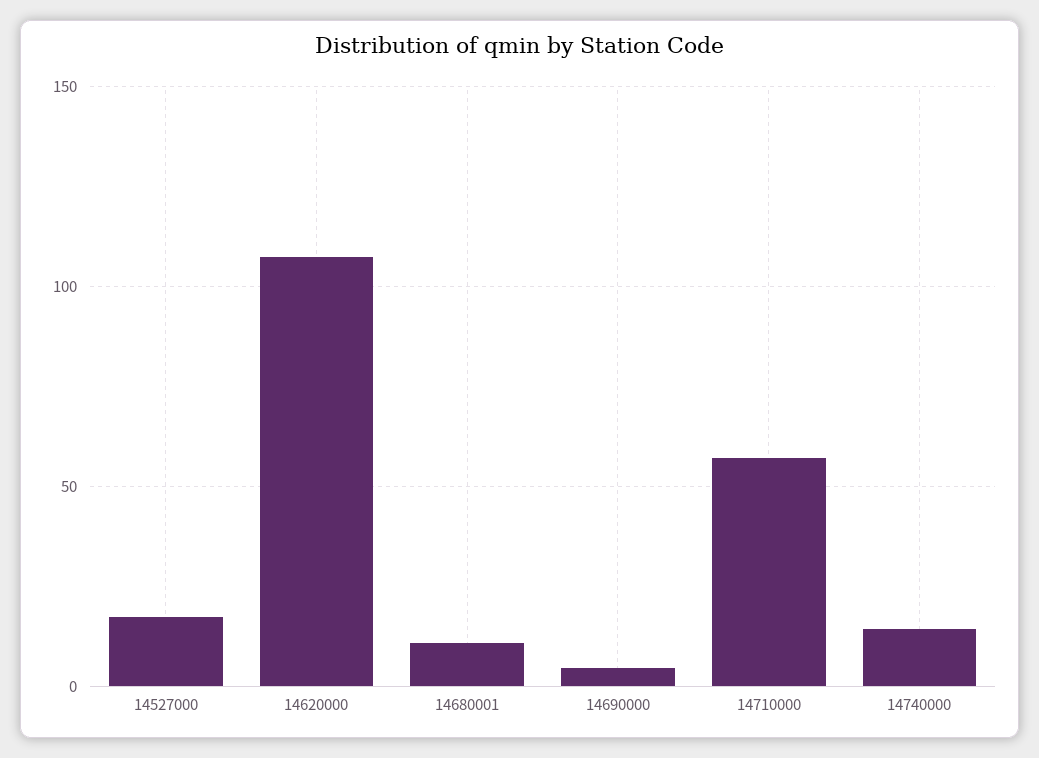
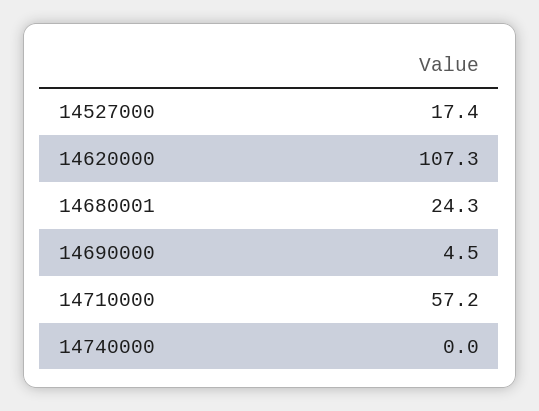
  {
    "14527000": 17.4,
    "14620000": 107.3,
-   "14680001": 10,
+   "14680001": 24.3,
    "14690000": 4.5,
    "14710000": 57.2,
-   "14740000": 15
+   "14740000": 0
  }

